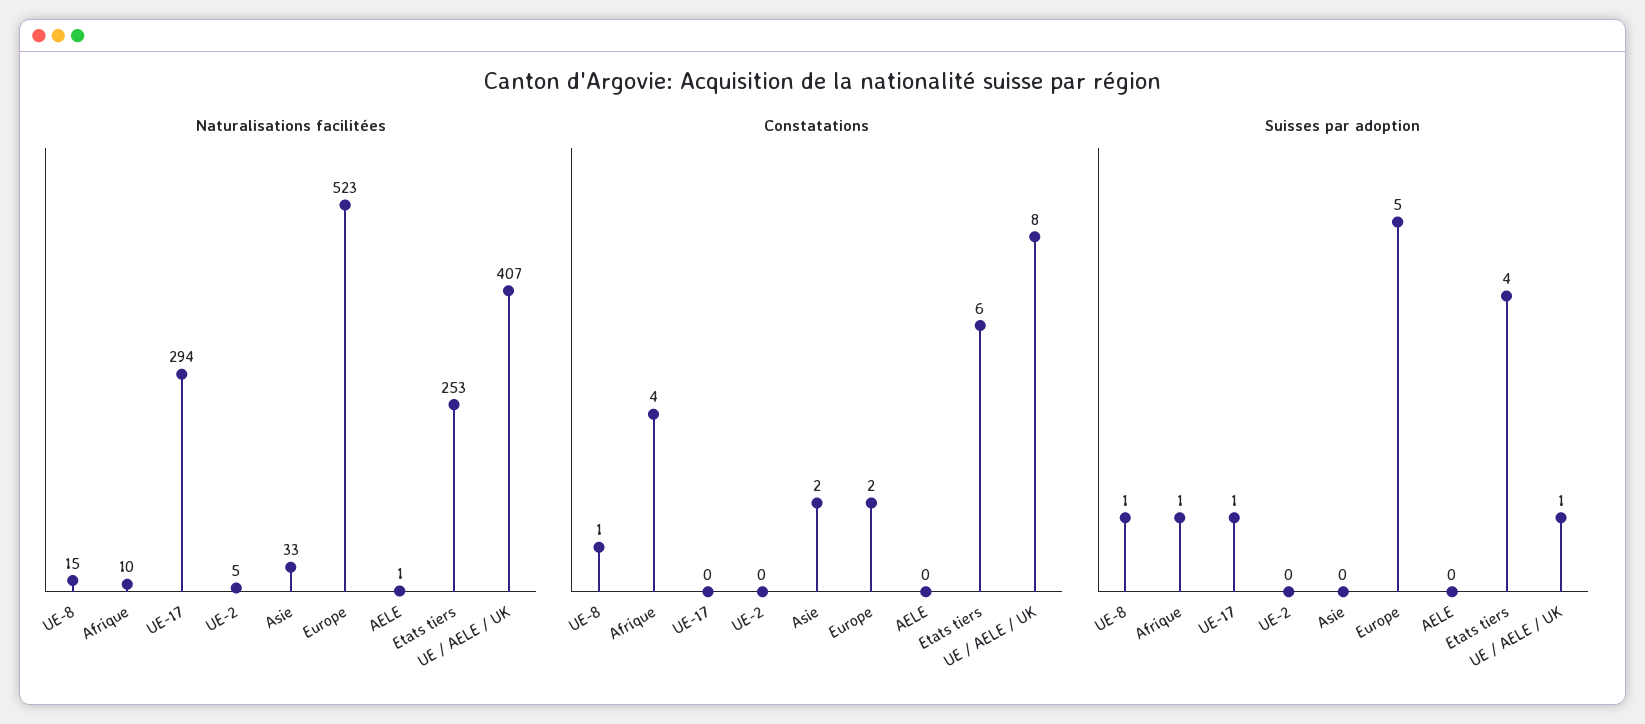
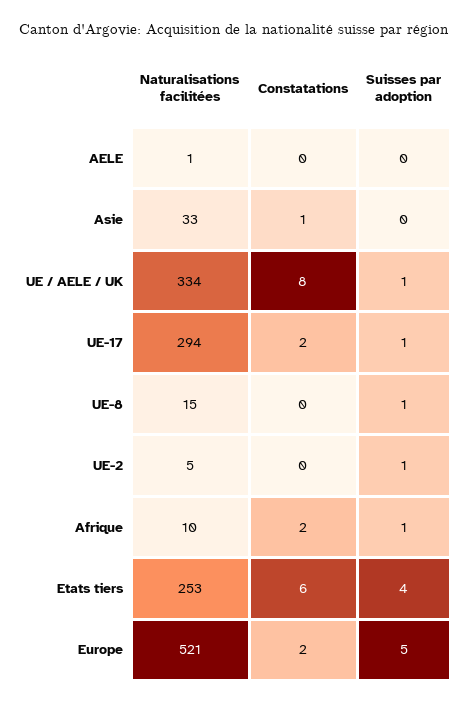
  {
    "Naturalisations facilitées": {
      "UE-8": 15,
      "Afrique": 10,
      "UE-17": 294,
      "UE-2": 5,
      "Asie": 33,
-     "Europe": 523,
+     "Europe": 521,
      "AELE": 1,
      "Etats tiers": 253,
-     "UE / AELE / UK": 407
+     "UE / AELE / UK": 334
    },
    "Constatations": {
-     "UE-8": 1,
+     "UE-8": 0,
-     "Afrique": 4,
+     "Afrique": 2,
-     "UE-17": 0,
+     "UE-17": 2,
      "UE-2": 0,
-     "Asie": 2,
+     "Asie": 1,
      "Europe": 2,
      "AELE": 0,
      "Etats tiers": 6,
      "UE / AELE / UK": 8
    },
    "Suisses par adoption": {
      "UE-8": 1,
      "Afrique": 1,
      "UE-17": 1,
-     "UE-2": 0,
+     "UE-2": 1,
      "Asie": 0,
      "Europe": 5,
      "AELE": 0,
      "Etats tiers": 4,
      "UE / AELE / UK": 1
    }
  }

